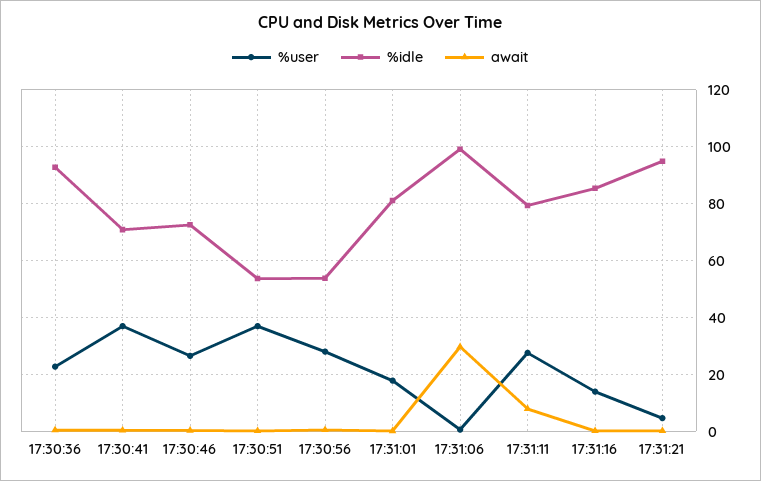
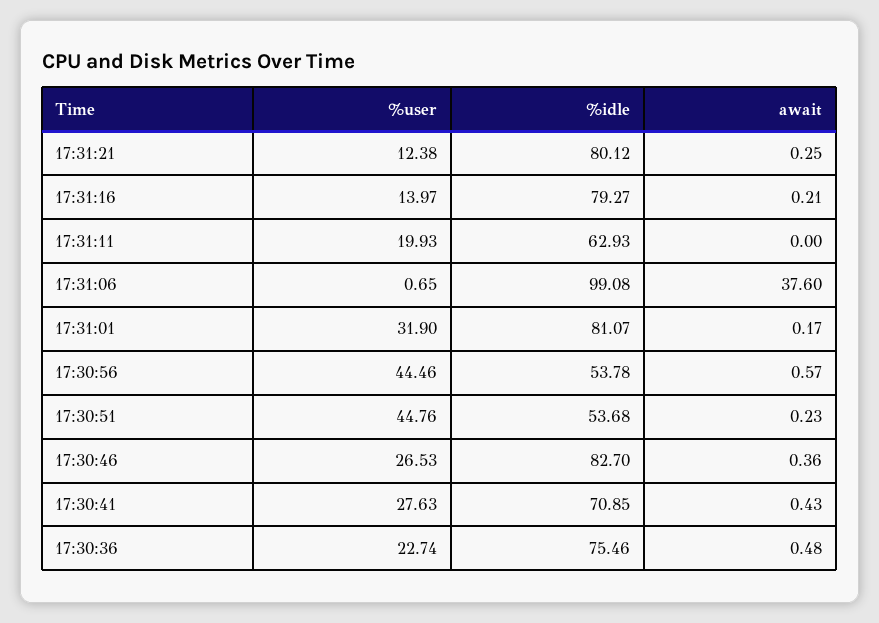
  {
    "%user": {
      "17:30:36": 22.74,
-     "17:30:41": 37.5,
+     "17:30:41": 27.63,
      "17:30:46": 26.53,
-     "17:30:51": 37.5,
+     "17:30:51": 44.76,
-     "17:30:56": 27.5,
+     "17:30:56": 44.46,
-     "17:31:01": 17.5,
+     "17:31:01": 31.9,
      "17:31:06": 0.65,
-     "17:31:11": 27.5,
+     "17:31:11": 19.93,
      "17:31:16": 13.97,
-     "17:31:21": 5
+     "17:31:21": 12.38
    },
    "%idle": {
-     "17:30:36": 92.5,
+     "17:30:36": 75.46,
      "17:30:41": 70.85,
-     "17:30:46": 72.5,
+     "17:30:46": 82.7,
      "17:30:51": 53.68,
      "17:30:56": 53.78,
      "17:31:01": 81.07,
      "17:31:06": 99.08,
-     "17:31:11": 80,
+     "17:31:11": 62.93,
-     "17:31:16": 85,
+     "17:31:16": 79.27,
-     "17:31:21": 95
+     "17:31:21": 80.12
    },
    "await": {
      "17:30:36": 0.48,
      "17:30:41": 0.43,
      "17:30:46": 0.36,
      "17:30:51": 0.23,
      "17:30:56": 0.57,
      "17:31:01": 0.17,
-     "17:31:06": 30,
+     "17:31:06": 37.6,
-     "17:31:11": 7.5,
+     "17:31:11": 0,
      "17:31:16": 0.21,
      "17:31:21": 0.25
    }
  }

